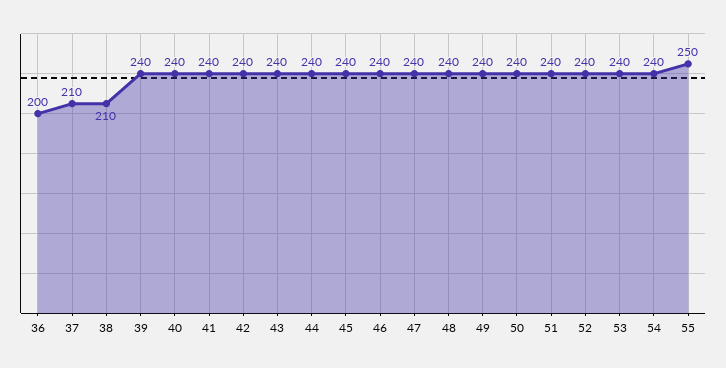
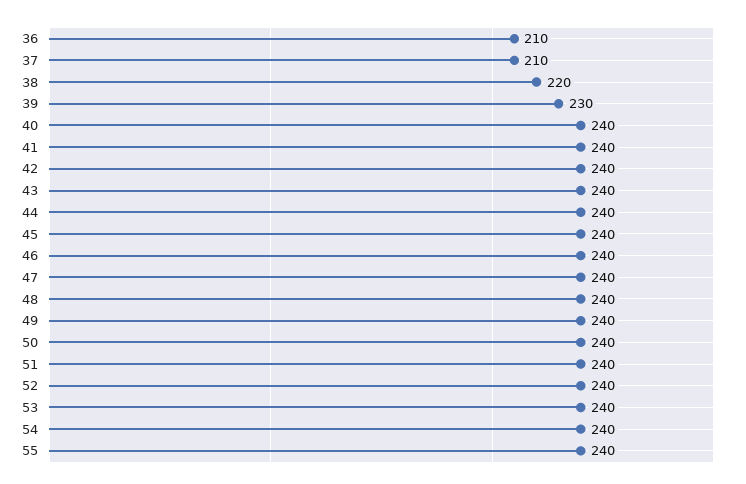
  {
-   "36": 200,
+   "36": 210,
    "37": 210,
-   "38": 210,
+   "38": 220,
-   "39": 240,
+   "39": 230,
    "40": 240,
    "41": 240,
    "42": 240,
    "43": 240,
    "44": 240,
    "45": 240,
    "46": 240,
    "47": 240,
    "48": 240,
    "49": 240,
    "50": 240,
    "51": 240,
    "52": 240,
    "53": 240,
    "54": 240,
-   "55": 250
+   "55": 240
  }

